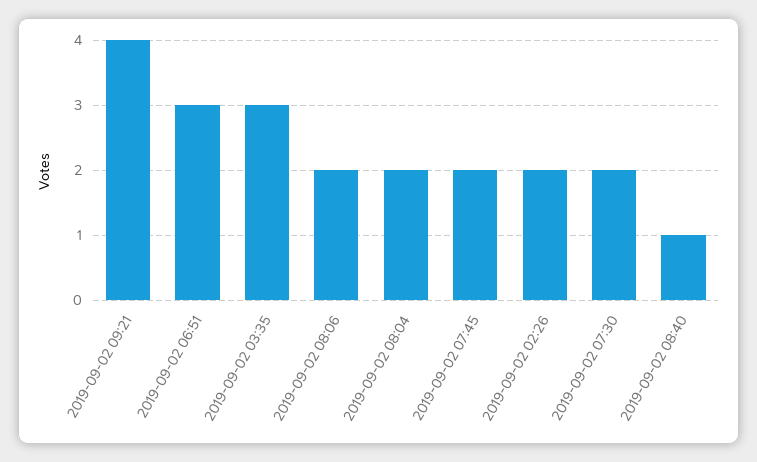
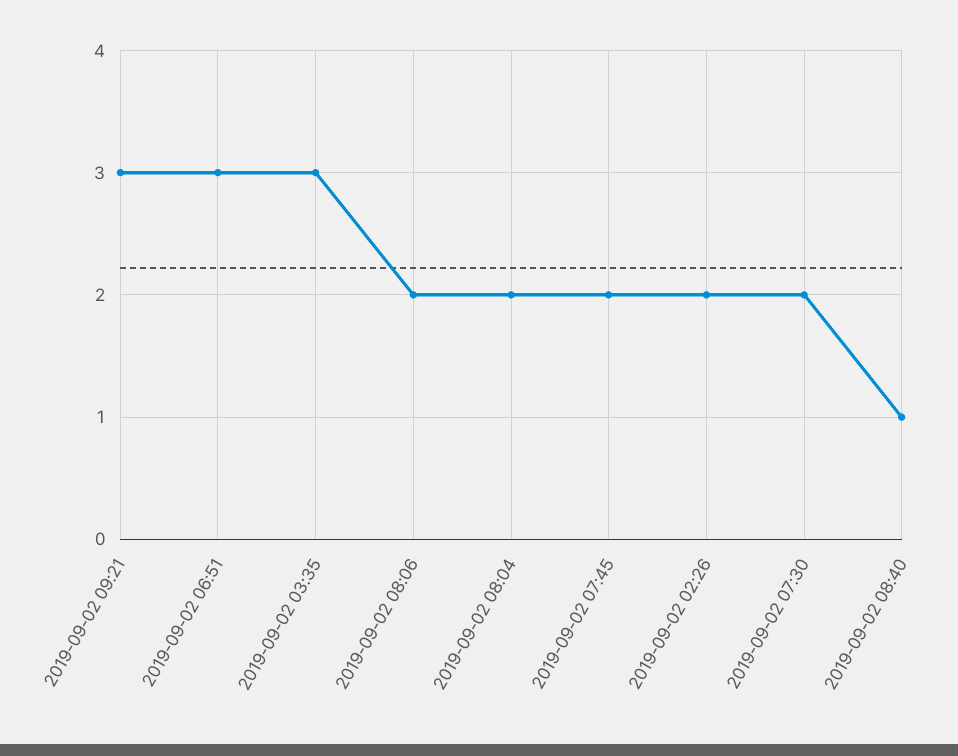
  {
-   "2019-09-02 09:21": 4,
+   "2019-09-02 09:21": 3,
    "2019-09-02 06:51": 3,
    "2019-09-02 03:35": 3,
    "2019-09-02 08:06": 2,
    "2019-09-02 08:04": 2,
    "2019-09-02 07:45": 2,
    "2019-09-02 02:26": 2,
    "2019-09-02 07:30": 2,
    "2019-09-02 08:40": 1
  }

